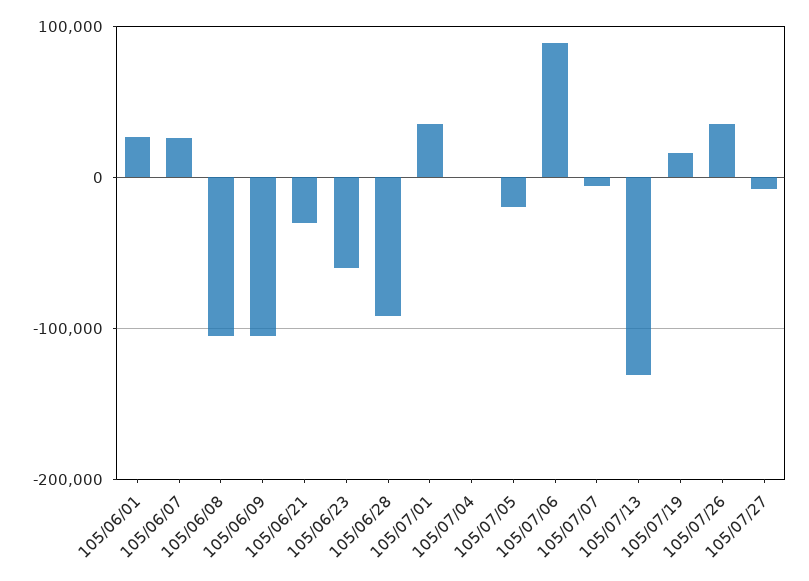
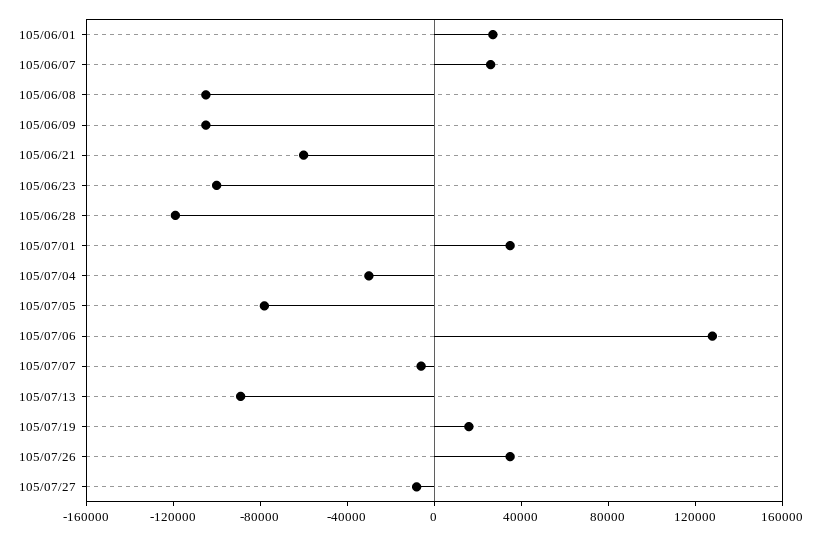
  {
    "105/06/01": 30000,
    "105/06/07": 30000,
    "105/06/08": -110000,
    "105/06/09": -110000,
-   "105/06/21": -30000,
+   "105/06/21": -60000,
-   "105/06/23": -60000,
+   "105/06/23": -100000,
-   "105/06/28": -90000,
+   "105/06/28": -120000,
    "105/07/01": 40000,
-   "105/07/04": 0,
+   "105/07/04": -30000,
-   "105/07/05": -20000,
+   "105/07/05": -80000,
-   "105/07/06": 90000,
+   "105/07/06": 130000,
    "105/07/07": -10000,
-   "105/07/13": -130000,
+   "105/07/13": -90000,
    "105/07/19": 20000,
    "105/07/26": 40000,
    "105/07/27": -10000
  }

